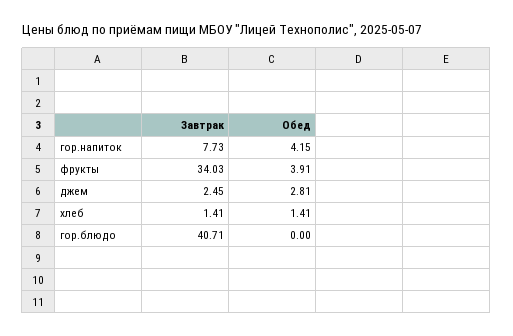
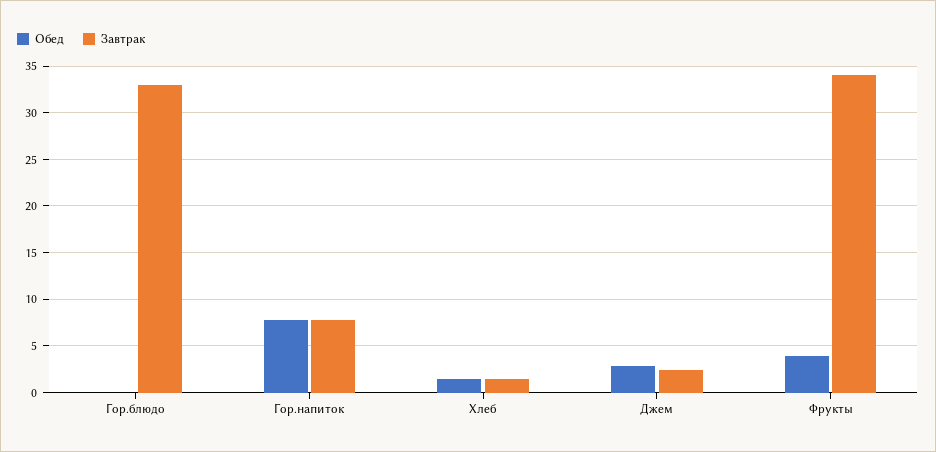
  {
    "Завтрак": {
      "гор.напиток": 7.73,
      "фрукты": 34.03,
      "джем": 2.45,
      "хлеб": 1.41,
-     "гор.блюдо": 40.71
+     "гор.блюдо": 33
    },
    "Обед": {
-     "гор.напиток": 4.15,
+     "гор.напиток": 8,
      "фрукты": 3.91,
      "джем": 2.81,
      "хлеб": 1.41,
      "гор.блюдо": 0
    }
  }

